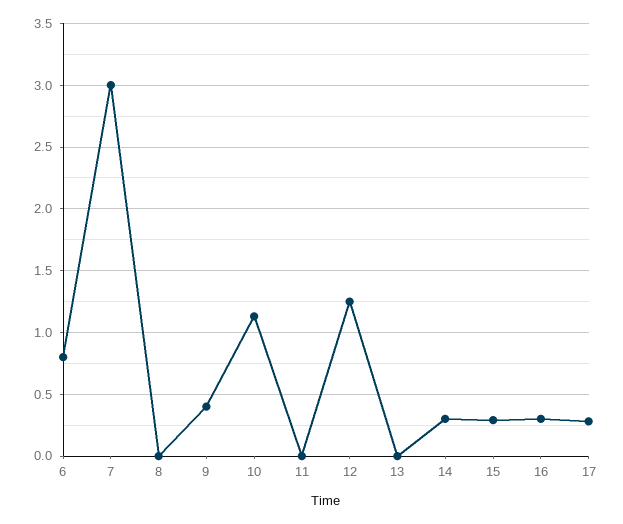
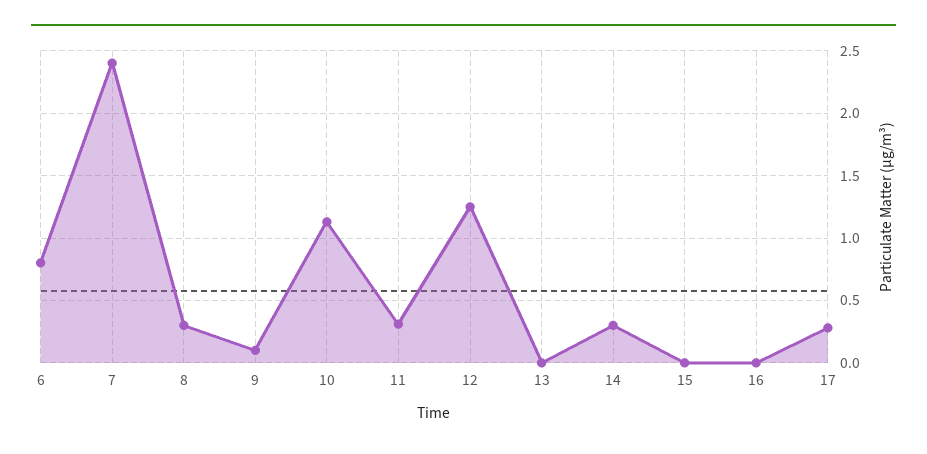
  {
    "6": 0.8,
-   "7": 3,
+   "7": 2.4,
-   "8": 0,
+   "8": 0.3,
-   "9": 0.4,
+   "9": 0.1,
    "10": 1.15,
-   "11": 0,
+   "11": 0.3,
    "12": 1.25,
    "13": 0,
    "14": 0.3,
-   "15": 0.3,
+   "15": 0,
-   "16": 0.3,
+   "16": 0,
    "17": 0.3
  }

